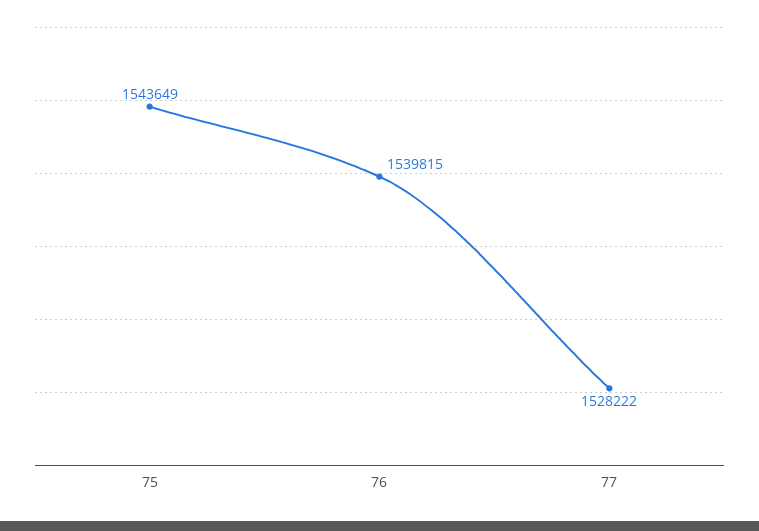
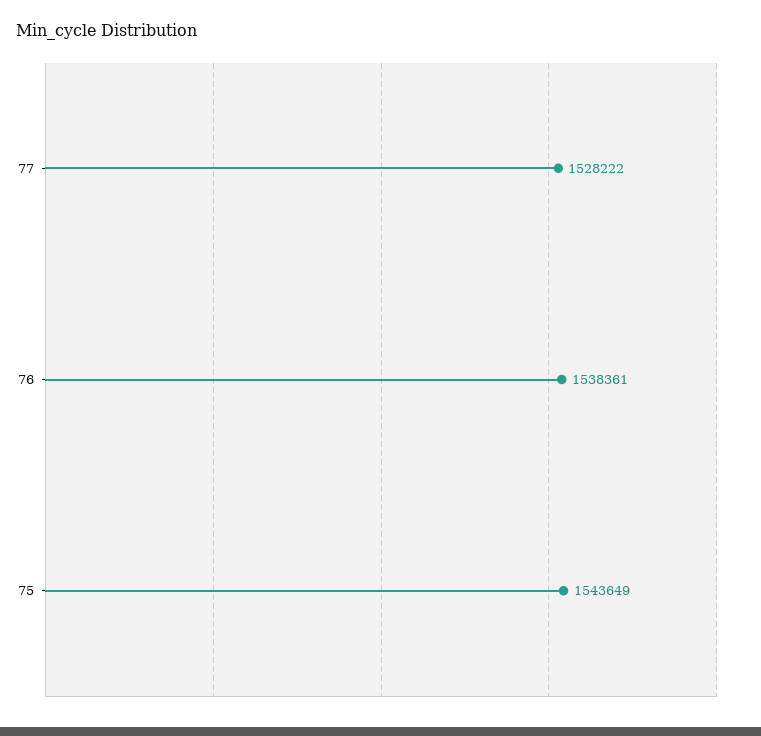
  {
    "75": 1543649,
-   "76": 1539815,
+   "76": 1538361,
    "77": 1528222
  }

